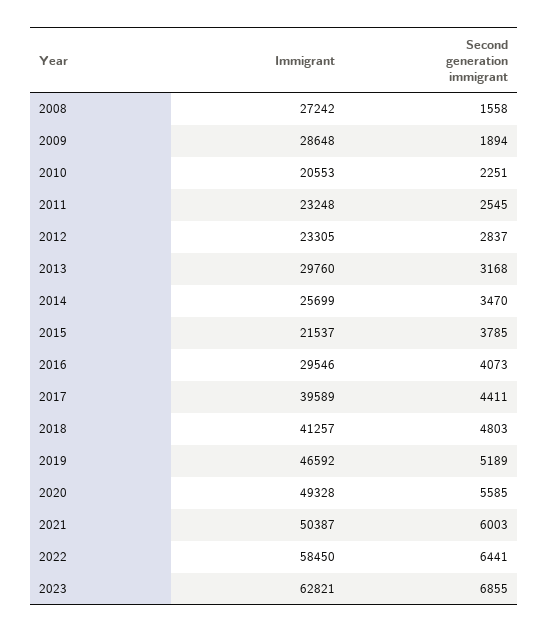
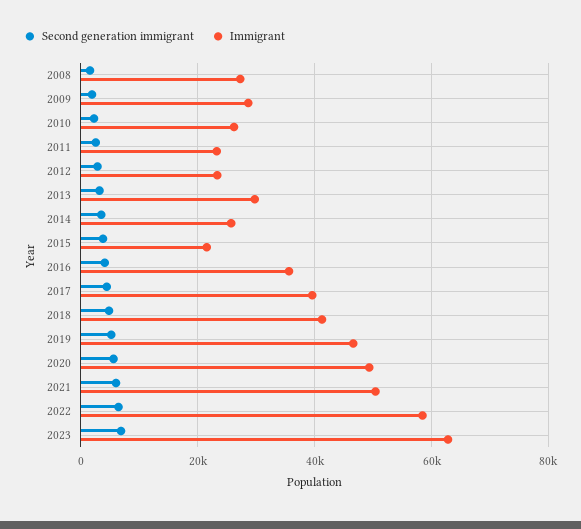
  {
    "Immigrant": {
      "2008": 27242,
      "2009": 28648,
-     "2010": 20553,
+     "2010": 26000,
      "2011": 23248,
      "2012": 23305,
      "2013": 29760,
      "2014": 25699,
      "2015": 21537,
-     "2016": 29546,
+     "2016": 36000,
      "2017": 39589,
      "2018": 41257,
      "2019": 46592,
      "2020": 49328,
      "2021": 50387,
      "2022": 58450,
      "2023": 62821
    },
    "Second generation immigrant": {
      "2008": 1558,
      "2009": 1894,
      "2010": 2251,
      "2011": 2545,
      "2012": 2837,
      "2013": 3168,
      "2014": 3470,
      "2015": 3785,
      "2016": 4073,
      "2017": 4411,
      "2018": 4803,
      "2019": 5189,
      "2020": 5585,
      "2021": 6003,
      "2022": 6441,
      "2023": 6855
    }
  }

